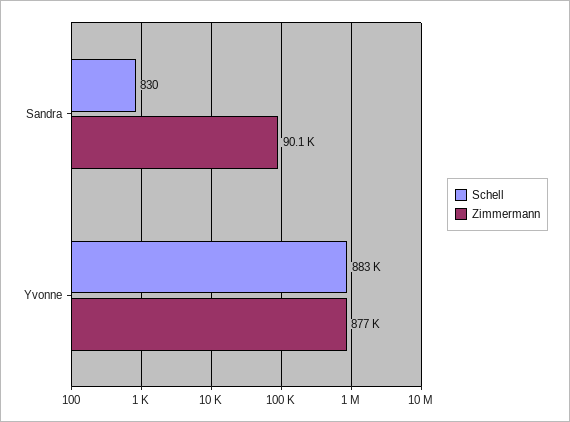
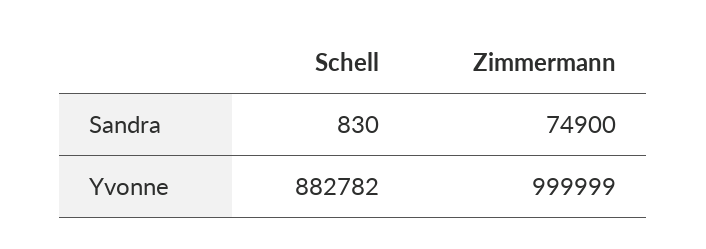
  {
    "Schell": {
      "Sandra": 830,
      "Yvonne": 882782
    },
    "Zimmermann": {
-     "Sandra": 90100,
+     "Sandra": 74900,
-     "Yvonne": 877000
+     "Yvonne": 999999
    }
  }

